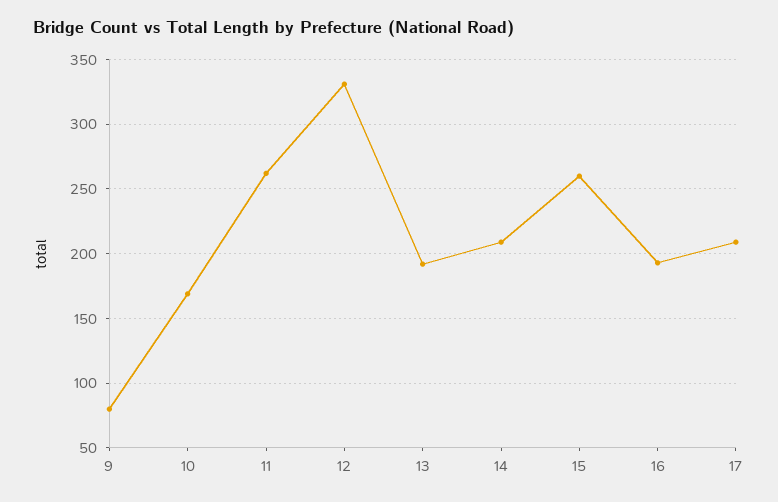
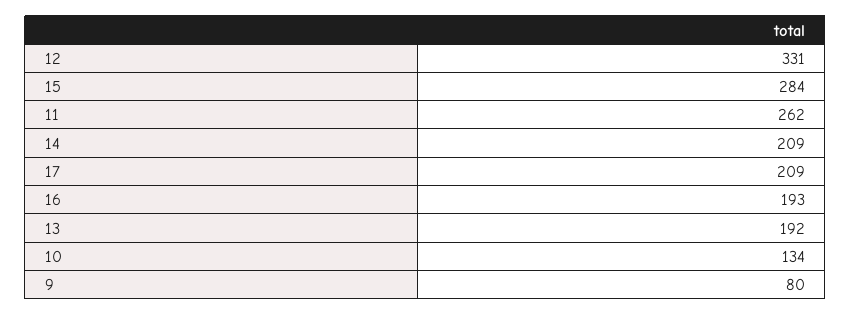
  {
    "9": 80,
-   "10": 170,
+   "10": 134,
    "11": 262,
    "12": 331,
    "13": 192,
    "14": 209,
-   "15": 260,
+   "15": 284,
    "16": 193,
    "17": 209
  }

